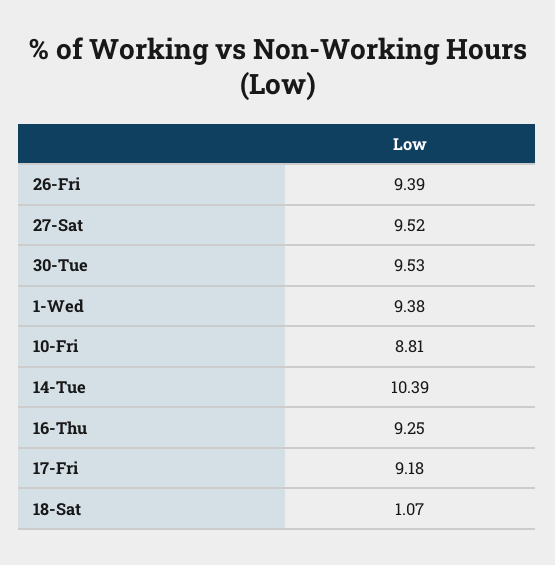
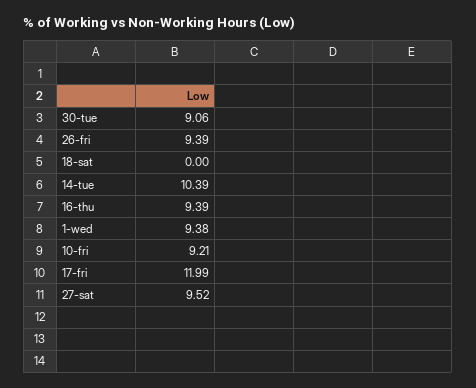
  {
    "26-Fri": 9.39,
    "27-Sat": 9.52,
-   "30-Tue": 9.53,
+   "30-Tue": 9.06,
    "1-Wed": 9.38,
-   "10-Fri": 8.81,
+   "10-Fri": 9.21,
    "14-Tue": 10.39,
-   "16-Thu": 9.25,
+   "16-Thu": 9.39,
-   "17-Fri": 9.18,
+   "17-Fri": 11.99,
-   "18-Sat": 1.07
+   "18-Sat": 0
  }

